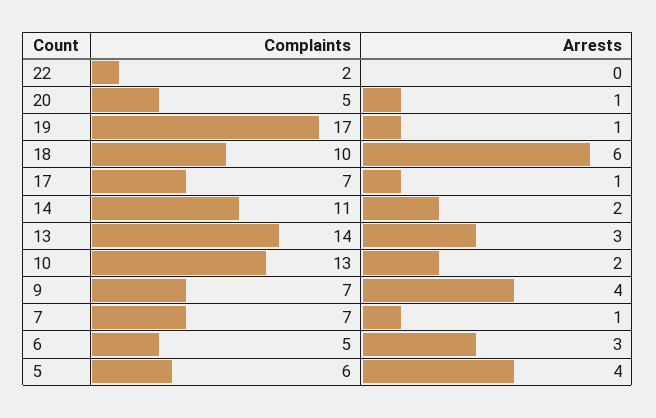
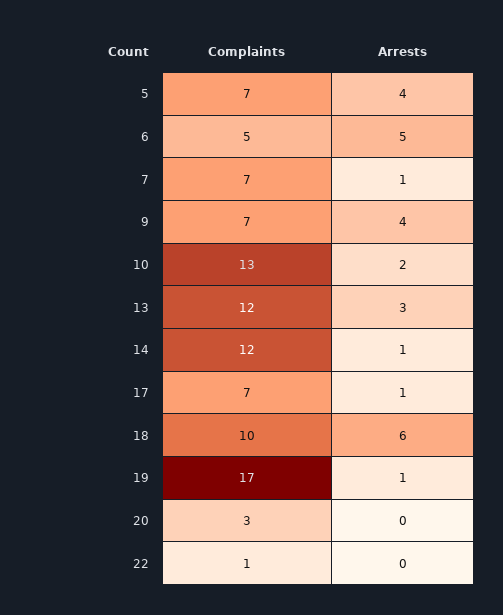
  {
    "Complaints": {
-     "22": 2,
+     "22": 1,
-     "20": 5,
+     "20": 3,
      "19": 17,
      "18": 10,
      "17": 7,
-     "14": 11,
+     "14": 12,
-     "13": 14,
+     "13": 12,
      "10": 13,
      "9": 7,
      "7": 7,
      "6": 5,
-     "5": 6
+     "5": 7
    },
    "Arrests": {
      "22": 0,
-     "20": 1,
+     "20": 0,
      "19": 1,
      "18": 6,
      "17": 1,
-     "14": 2,
+     "14": 1,
      "13": 3,
      "10": 2,
      "9": 4,
      "7": 1,
-     "6": 3,
+     "6": 5,
      "5": 4
    }
  }

